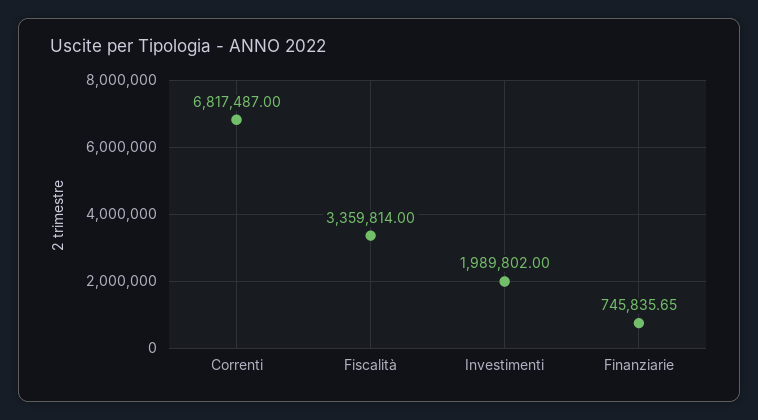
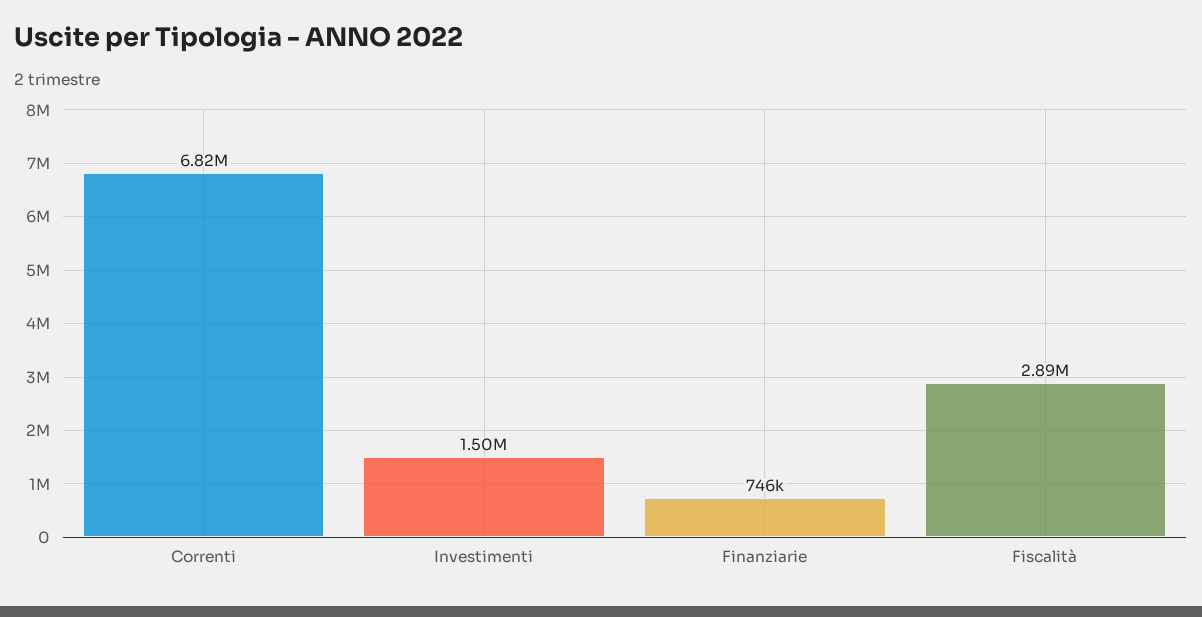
  {
    "Correnti": 6817487,
-   "Fiscalità": 3359814,
+   "Fiscalità": 2890000,
-   "Investimenti": 1989802,
+   "Investimenti": 1500000,
    "Finanziarie": 745835.65
  }

